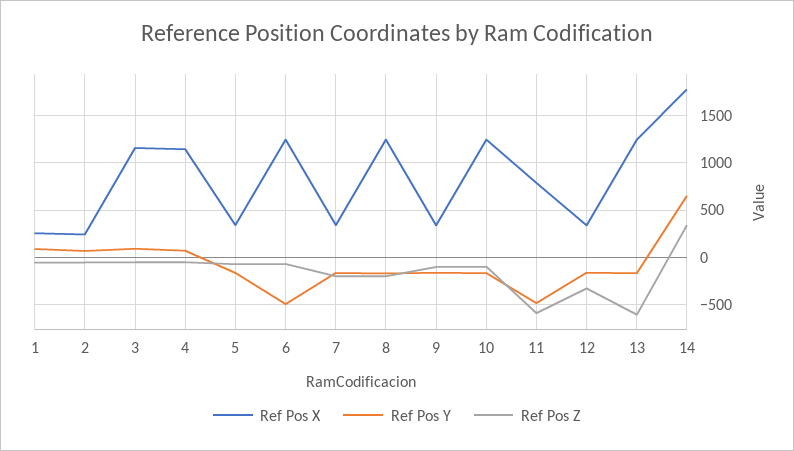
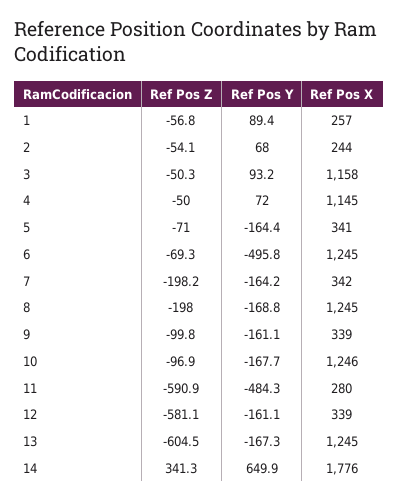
  {
    "Ref Pos X": {
      "1": 257,
      "2": 244,
      "3": 1158,
      "4": 1145,
      "5": 341,
      "6": 1245,
      "7": 342,
      "8": 1245,
      "9": 339,
      "10": 1246,
-     "11": 800,
+     "11": 280,
      "12": 339,
      "13": 1245,
      "14": 1776
    },
    "Ref Pos Y": {
      "1": 89.4,
      "2": 68,
      "3": 93.2,
      "4": 72,
      "5": -164.4,
      "6": -495.8,
      "7": -164.2,
      "8": -168.8,
      "9": -161.1,
      "10": -167.7,
      "11": -484.3,
      "12": -161.1,
      "13": -167.3,
      "14": 649.9
    },
    "Ref Pos Z": {
      "1": -56.8,
      "2": -54.1,
      "3": -50.3,
      "4": -50,
      "5": -71,
      "6": -69.3,
      "7": -198.2,
      "8": -198,
      "9": -99.8,
      "10": -96.9,
      "11": -590.9,
-     "12": -300,
+     "12": -581.1,
      "13": -604.5,
      "14": 341.3
    }
  }

